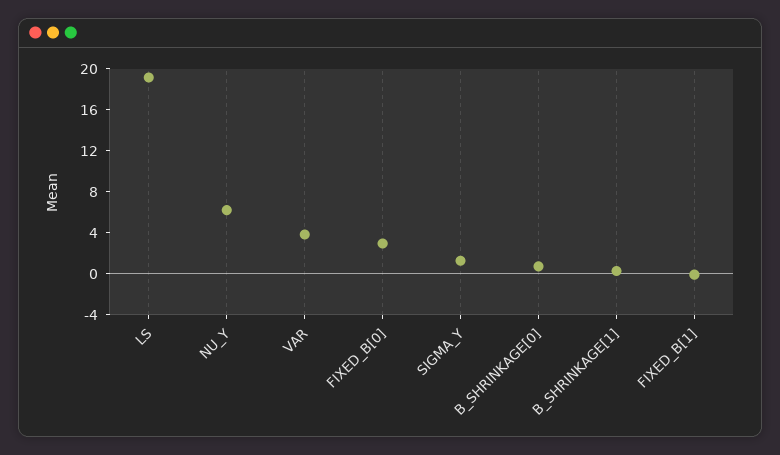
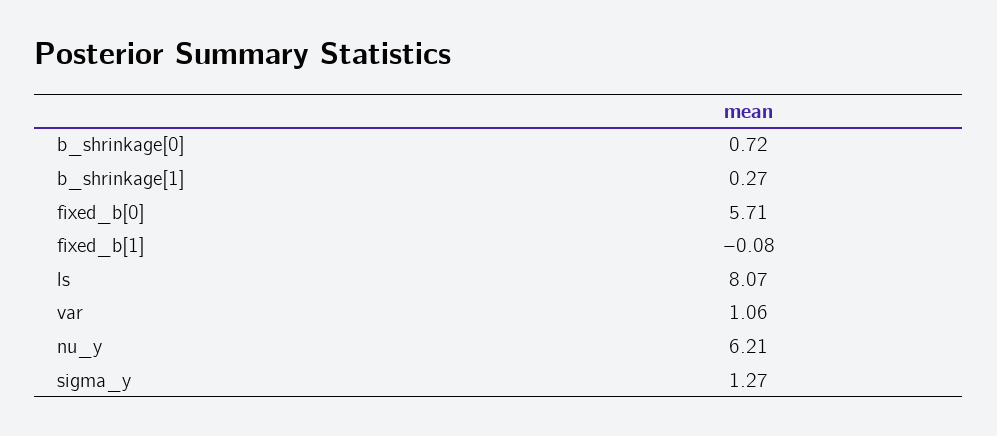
  {
-   "LS": 19,
+   "LS": 8.07,
    "NU_Y": 6.21,
-   "VAR": 4,
+   "VAR": 1.06,
-   "FIXED_B[0]": 3,
+   "FIXED_B[0]": 5.71,
    "SIGMA_Y": 1.27,
    "B_SHRINKAGE[0]": 0.72,
    "B_SHRINKAGE[1]": 0.27,
    "FIXED_B[1]": -0.08
  }

